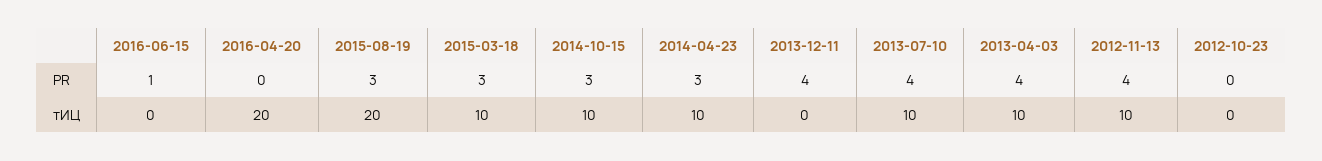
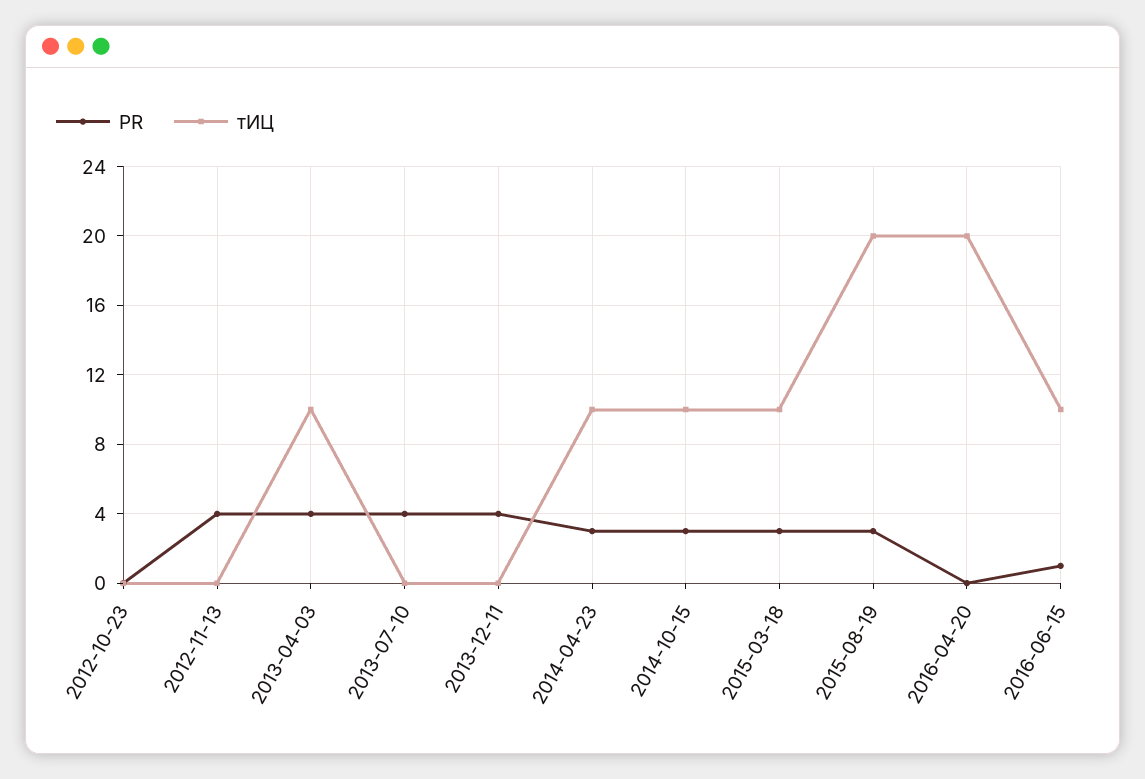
  {
    "PR": {
      "2016-06-15": 1,
      "2016-04-20": 0,
      "2015-08-19": 3,
      "2015-03-18": 3,
      "2014-10-15": 3,
      "2014-04-23": 3,
      "2013-12-11": 4,
      "2013-07-10": 4,
      "2013-04-03": 4,
      "2012-11-13": 4,
      "2012-10-23": 0
    },
    "тИЦ": {
-     "2016-06-15": 0,
+     "2016-06-15": 10,
      "2016-04-20": 20,
      "2015-08-19": 20,
      "2015-03-18": 10,
      "2014-10-15": 10,
      "2014-04-23": 10,
      "2013-12-11": 0,
-     "2013-07-10": 10,
+     "2013-07-10": 0,
      "2013-04-03": 10,
-     "2012-11-13": 10,
+     "2012-11-13": 0,
      "2012-10-23": 0
    }
  }

